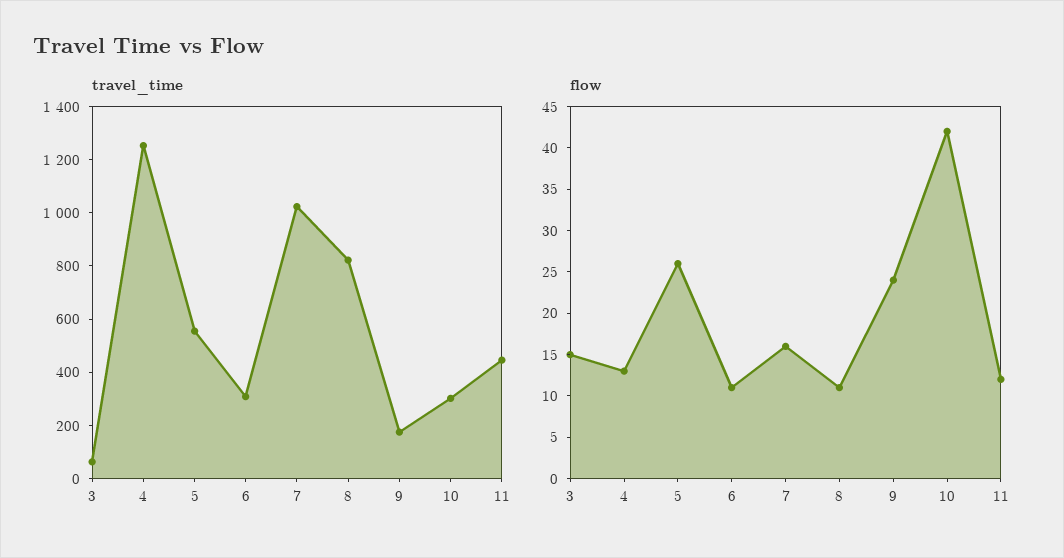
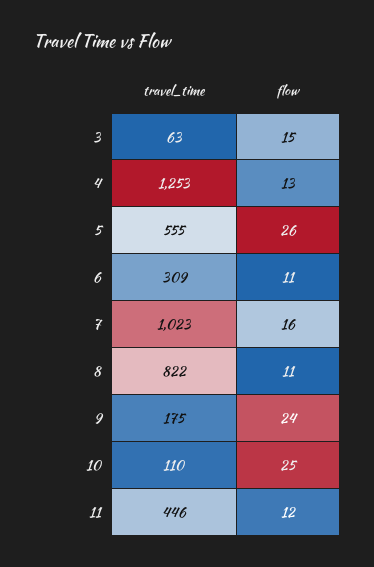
  {
    "travel_time": {
      "3": 63,
      "4": 1253,
      "5": 555,
      "6": 309,
      "7": 1023,
      "8": 822,
      "9": 175,
-     "10": 300,
+     "10": 110,
      "11": 446
    },
    "flow": {
      "3": 15,
      "4": 13,
      "5": 26,
      "6": 11,
      "7": 16,
      "8": 11,
      "9": 24,
-     "10": 42,
+     "10": 25,
      "11": 12
    }
  }

